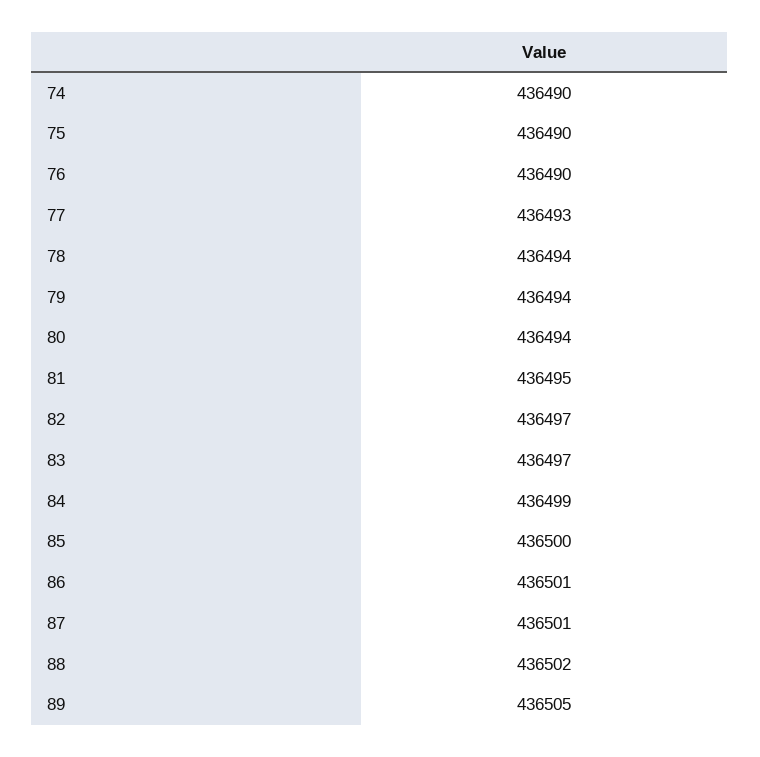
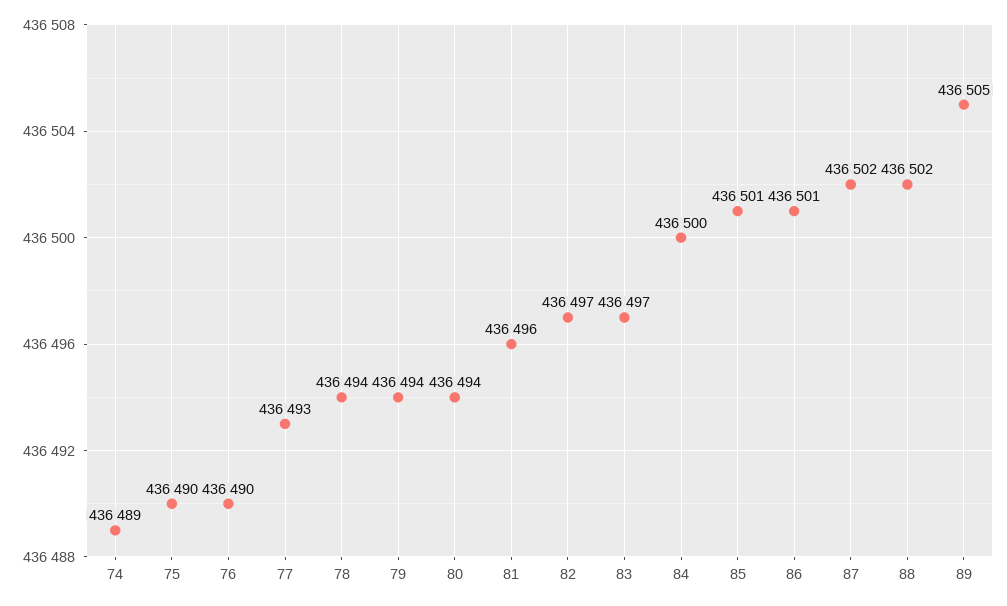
  {
-   "74": 436490,
+   "74": 436489,
    "75": 436490,
    "76": 436490,
    "77": 436493,
    "78": 436494,
    "79": 436494,
    "80": 436494,
-   "81": 436495,
+   "81": 436496,
    "82": 436497,
    "83": 436497,
-   "84": 436499,
+   "84": 436500,
-   "85": 436500,
+   "85": 436501,
    "86": 436501,
-   "87": 436501,
+   "87": 436502,
    "88": 436502,
    "89": 436505
  }

